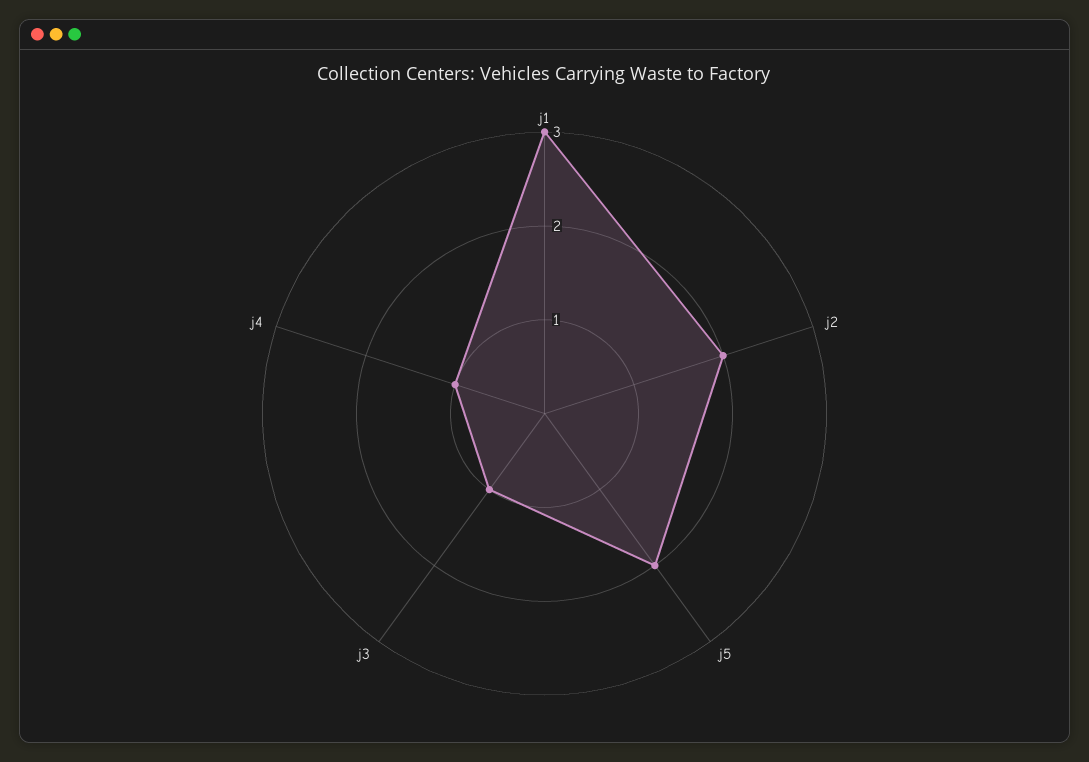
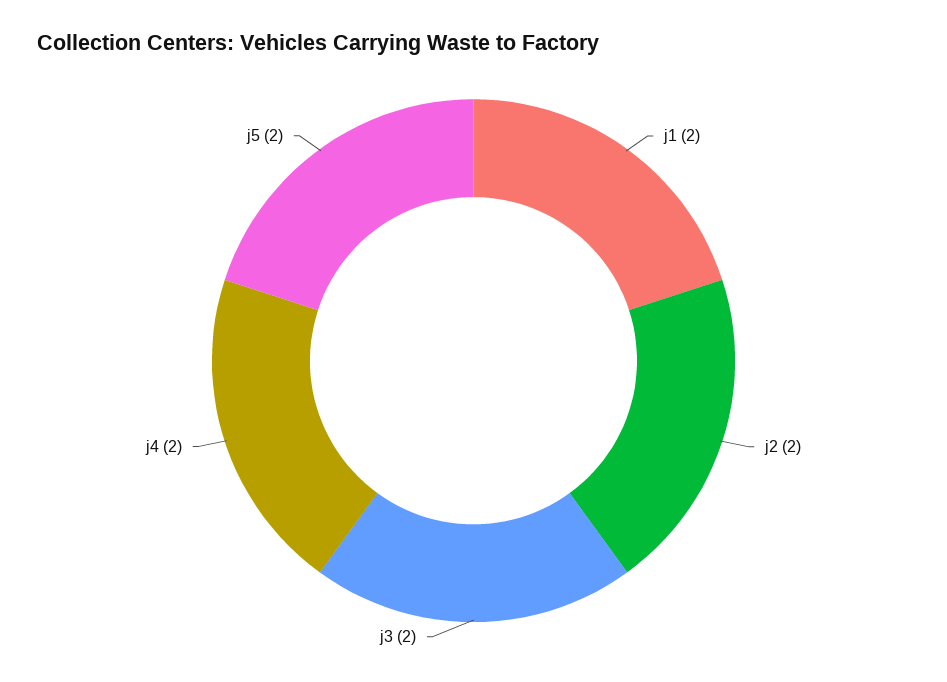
  {
-   "j1": 3,
+   "j1": 2,
    "j2": 2,
    "j5": 2,
-   "j3": 1,
+   "j3": 2,
-   "j4": 1
+   "j4": 2
  }

